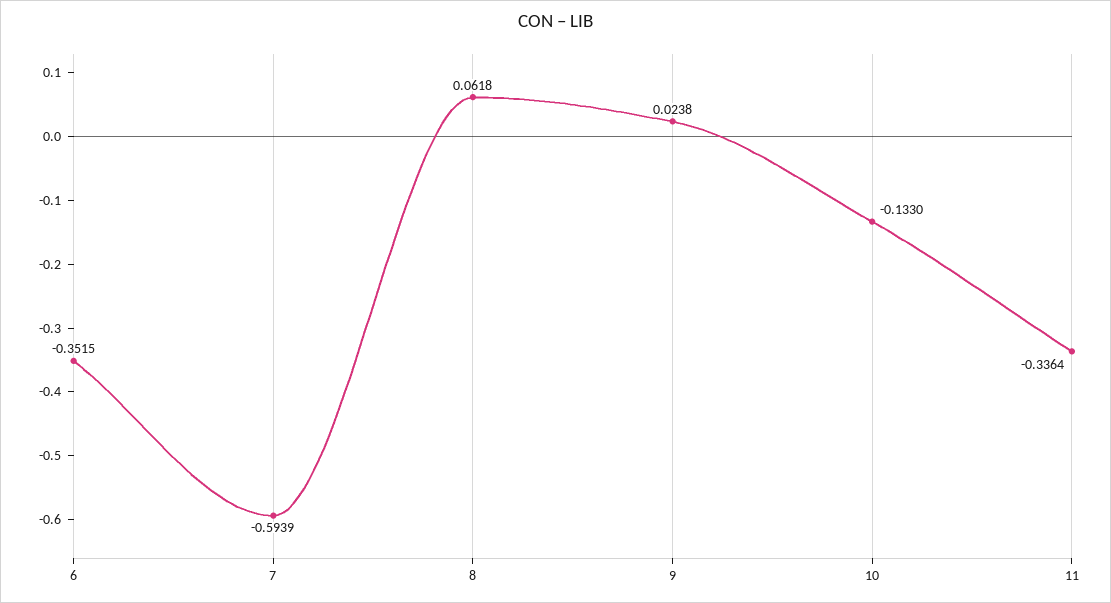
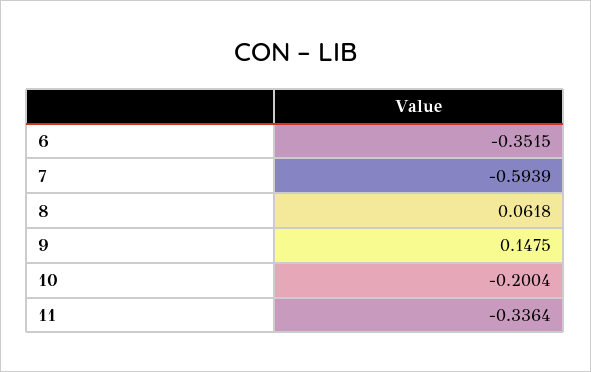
  {
    "6": -0.3515,
    "7": -0.5939,
    "8": 0.0618,
-   "9": 0.0238,
+   "9": 0.1475,
-   "10": -0.133,
+   "10": -0.2004,
    "11": -0.3364
  }

